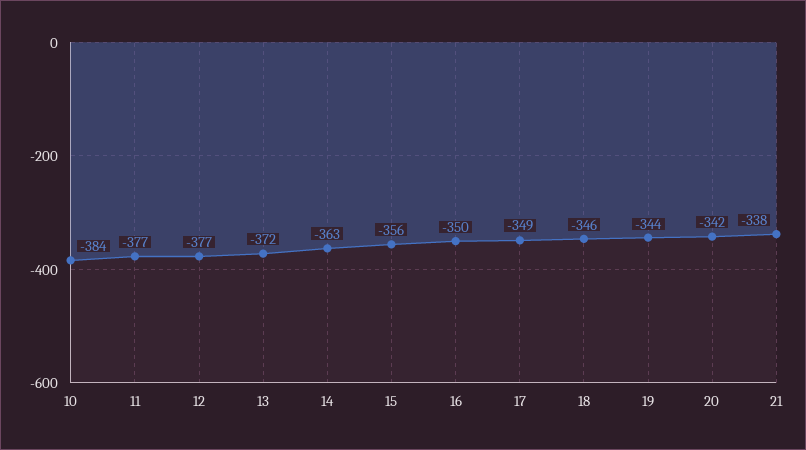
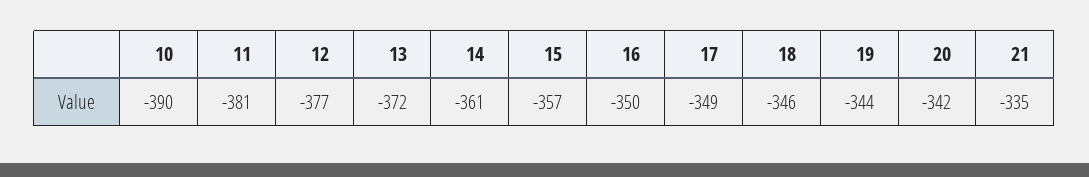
  {
-   "10": -384,
+   "10": -390,
-   "11": -377,
+   "11": -381,
    "12": -377,
    "13": -372,
-   "14": -363,
+   "14": -361,
-   "15": -356,
+   "15": -357,
    "16": -350,
    "17": -349,
    "18": -346,
    "19": -344,
    "20": -342,
-   "21": -338
+   "21": -335
  }

